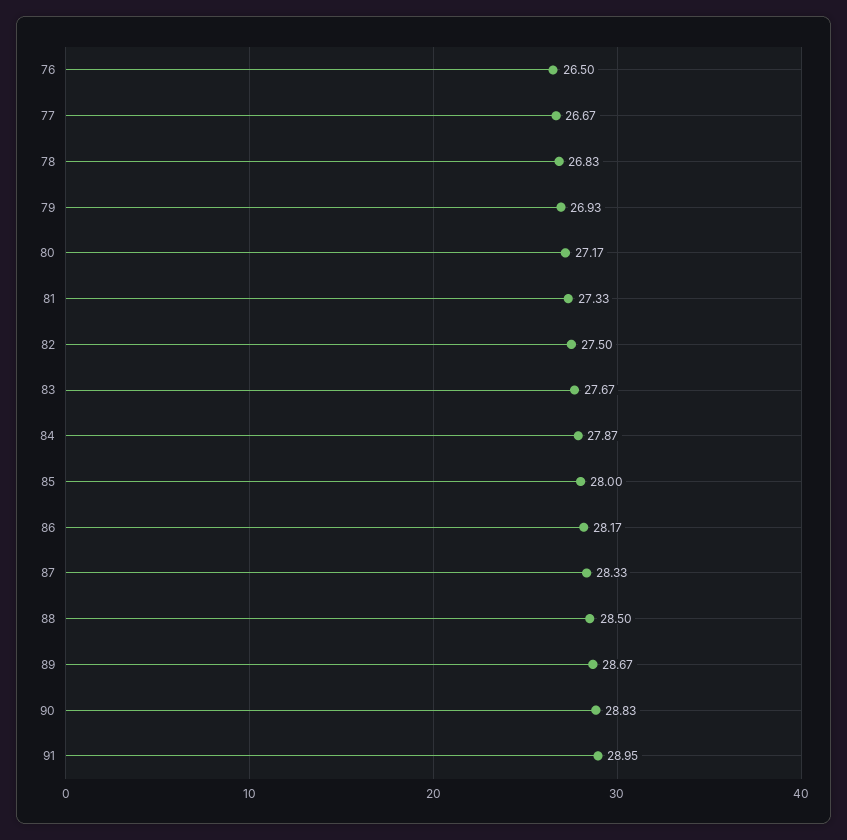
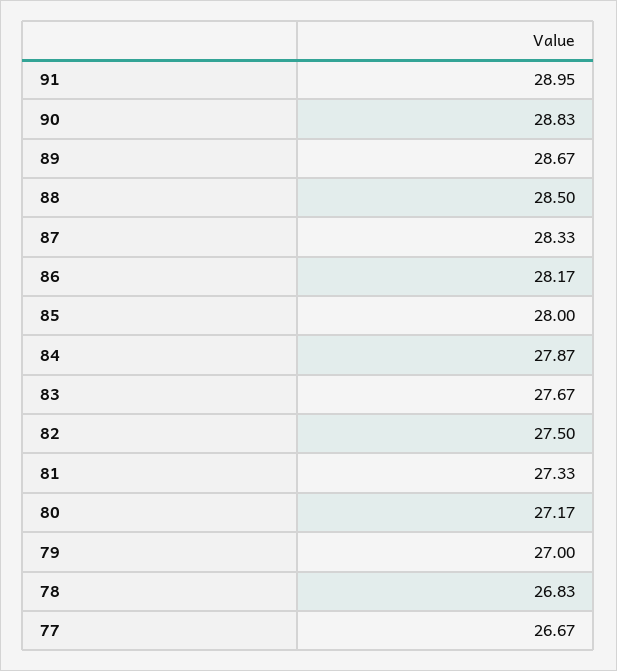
  {
-   "76": 26.5,
    "77": 26.67,
    "78": 26.83,
-   "79": 26.93,
+   "79": 27,
    "80": 27.17,
    "81": 27.33,
    "82": 27.5,
    "83": 27.67,
    "84": 27.87,
    "85": 28,
    "86": 28.17,
    "87": 28.33,
    "88": 28.5,
    "89": 28.67,
    "90": 28.83,
    "91": 28.95
  }

